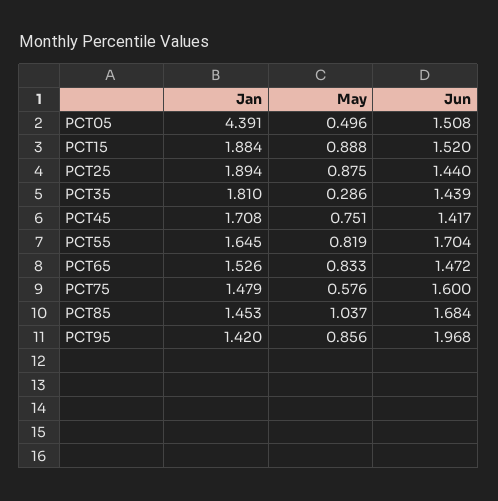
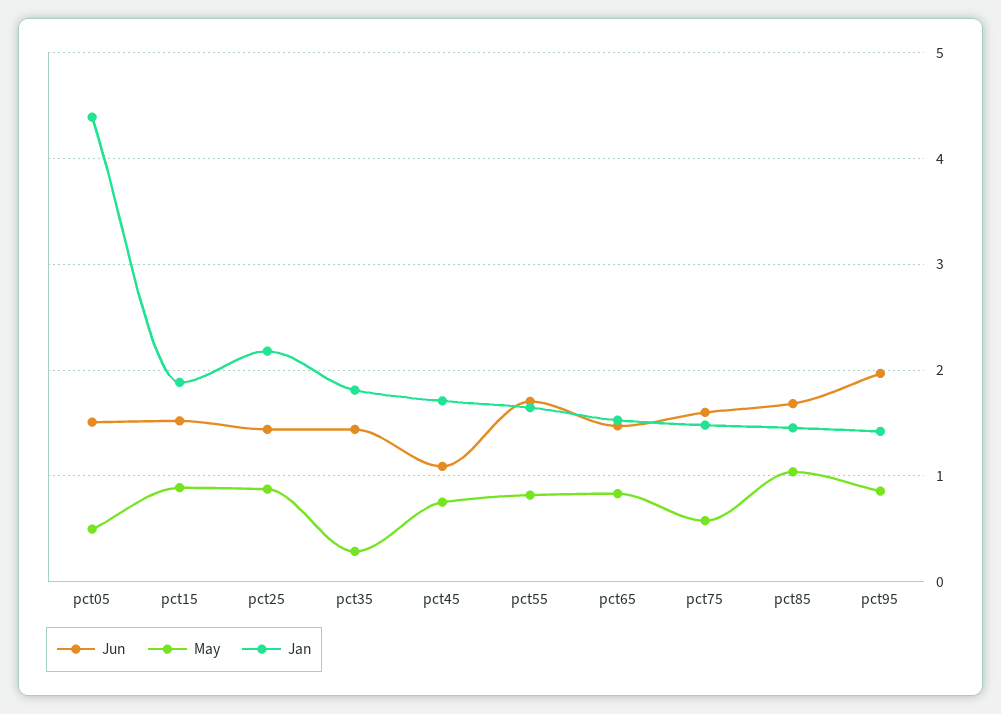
  {
    "Jan": {
      "PCT05": 4.391,
      "PCT15": 1.884,
-     "PCT25": 1.894,
+     "PCT25": 2.2,
      "PCT35": 1.81,
      "PCT45": 1.708,
      "PCT55": 1.645,
      "PCT65": 1.526,
      "PCT75": 1.479,
      "PCT85": 1.453,
      "PCT95": 1.42
    },
    "May": {
      "PCT05": 0.496,
      "PCT15": 0.888,
      "PCT25": 0.875,
      "PCT35": 0.286,
      "PCT45": 0.751,
      "PCT55": 0.819,
      "PCT65": 0.833,
      "PCT75": 0.576,
      "PCT85": 1.037,
      "PCT95": 0.856
    },
    "Jun": {
      "PCT05": 1.508,
      "PCT15": 1.52,
      "PCT25": 1.44,
      "PCT35": 1.439,
-     "PCT45": 1.417,
+     "PCT45": 1.1,
      "PCT55": 1.704,
      "PCT65": 1.472,
      "PCT75": 1.6,
      "PCT85": 1.684,
      "PCT95": 1.968
    }
  }

